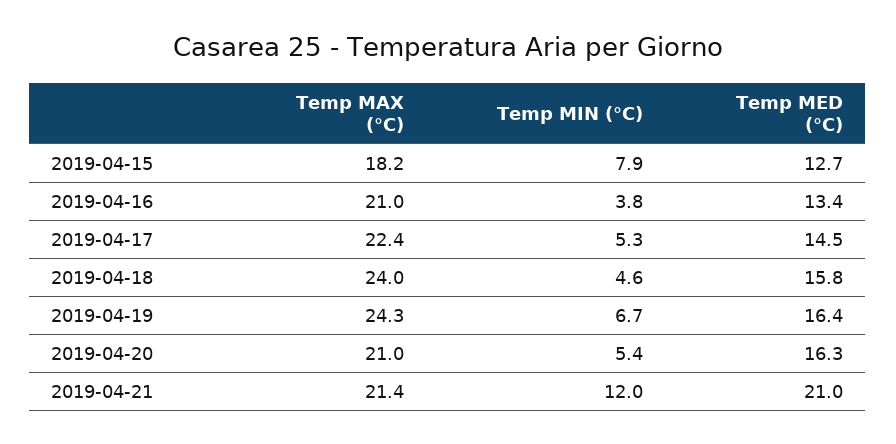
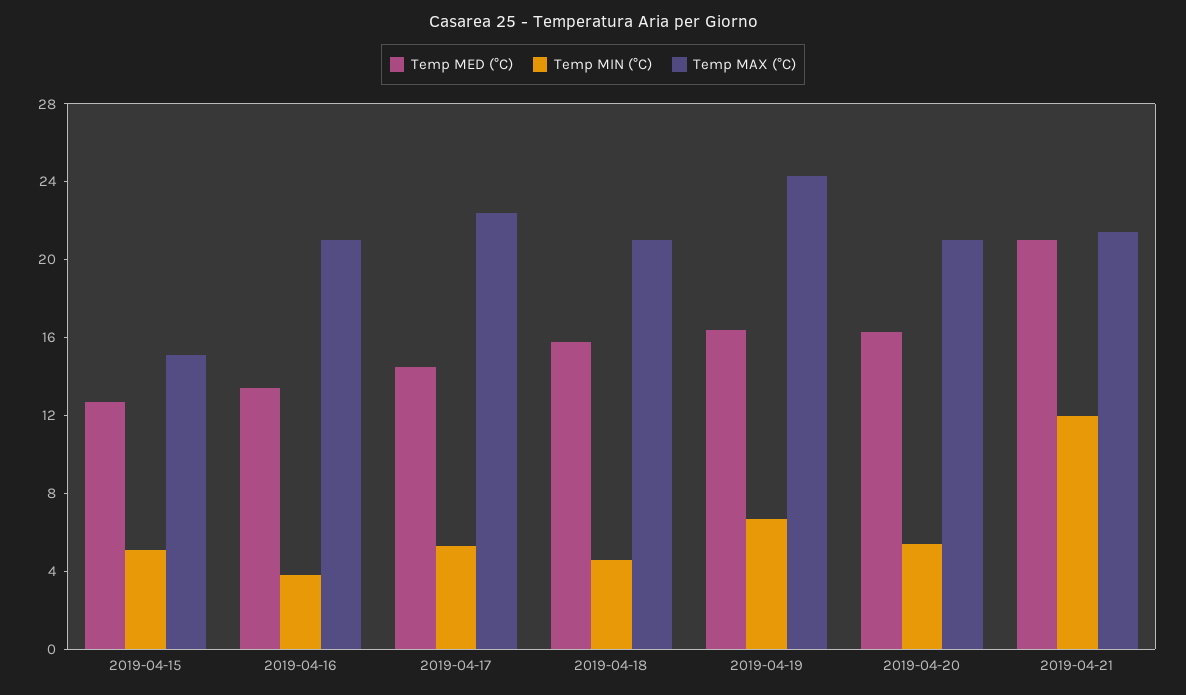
  {
    "Temp MAX (°C)": {
-     "2019-04-15": 18.2,
+     "2019-04-15": 15,
      "2019-04-16": 21,
      "2019-04-17": 22.4,
-     "2019-04-18": 24,
+     "2019-04-18": 21,
      "2019-04-19": 24.3,
      "2019-04-20": 21,
      "2019-04-21": 21.4
    },
    "Temp MIN (°C)": {
-     "2019-04-15": 7.9,
+     "2019-04-15": 5,
      "2019-04-16": 3.8,
      "2019-04-17": 5.3,
      "2019-04-18": 4.6,
      "2019-04-19": 6.7,
      "2019-04-20": 5.4,
      "2019-04-21": 12
    },
    "Temp MED (°C)": {
      "2019-04-15": 12.7,
      "2019-04-16": 13.4,
      "2019-04-17": 14.5,
      "2019-04-18": 15.8,
      "2019-04-19": 16.4,
      "2019-04-20": 16.3,
      "2019-04-21": 21
    }
  }

